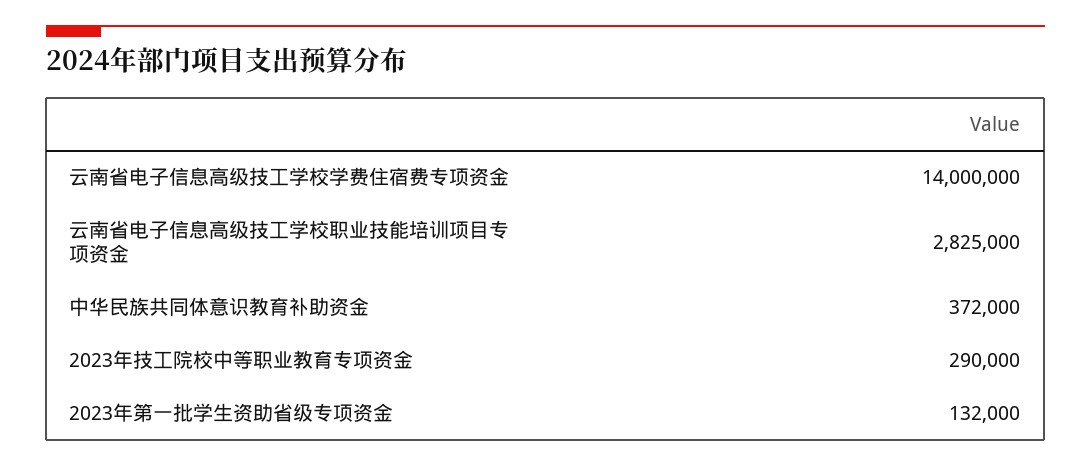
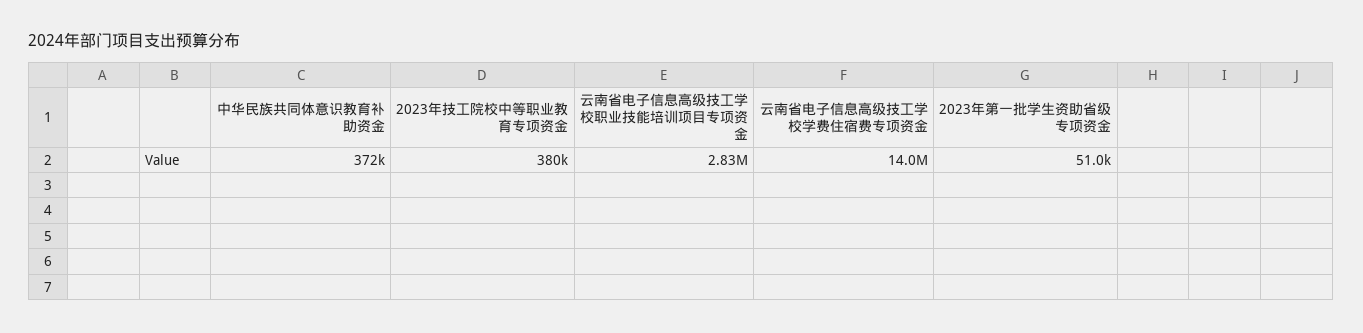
  {
    "云南省电子信息高级技工学校学费住宿费专项资金": 14000000,
    "云南省电子信息高级技工学校职业技能培训项目专项资金": 2825000,
    "中华民族共同体意识教育补助资金": 372000,
-   "2023年技工院校中等职业教育专项资金": 290000,
+   "2023年技工院校中等职业教育专项资金": 380000,
-   "2023年第一批学生资助省级专项资金": 132000
+   "2023年第一批学生资助省级专项资金": 51000
  }

